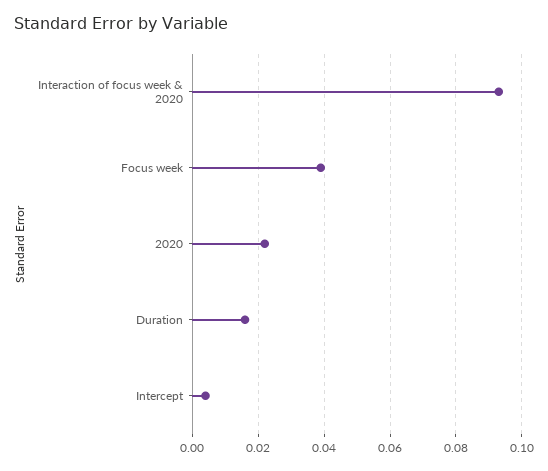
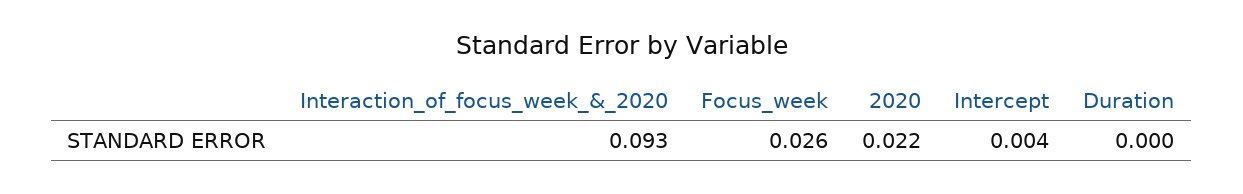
  {
    "Interaction of focus week & 2020": 0.093,
-   "Focus week": 0.04,
+   "Focus week": 0.026,
    "2020": 0.022,
-   "Duration": 0.015,
+   "Duration": 0,
    "Intercept": 0.004
  }

